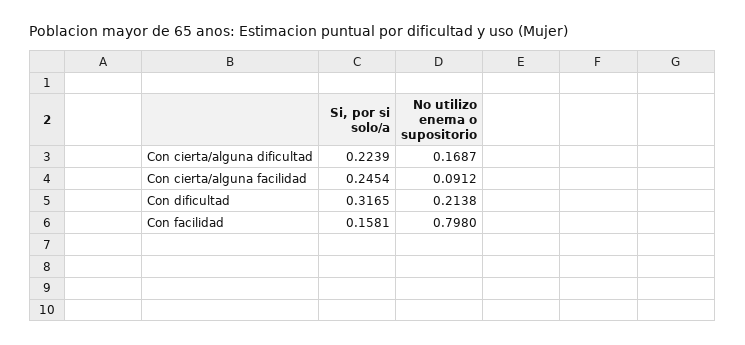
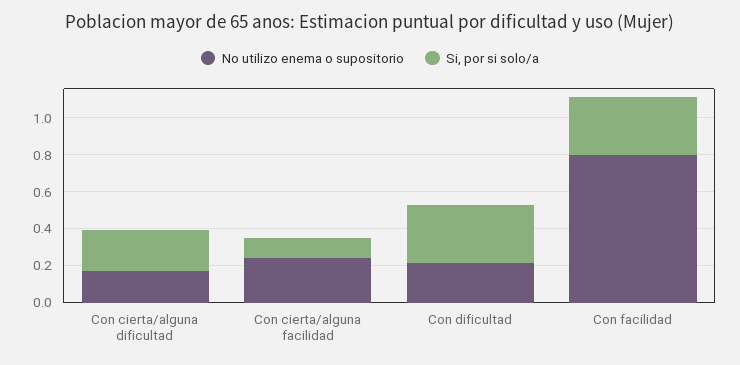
  {
    "Si, por si solo/a": {
      "Con cierta/alguna dificultad": 0.2239,
-     "Con cierta/alguna facilidad": 0.2454,
+     "Con cierta/alguna facilidad": 0.1,
      "Con dificultad": 0.3165,
-     "Con facilidad": 0.1581
+     "Con facilidad": 0.3
    },
    "No utilizo enema o supositorio": {
      "Con cierta/alguna dificultad": 0.1687,
-     "Con cierta/alguna facilidad": 0.0912,
+     "Con cierta/alguna facilidad": 0.25,
      "Con dificultad": 0.2138,
      "Con facilidad": 0.798
    }
  }

